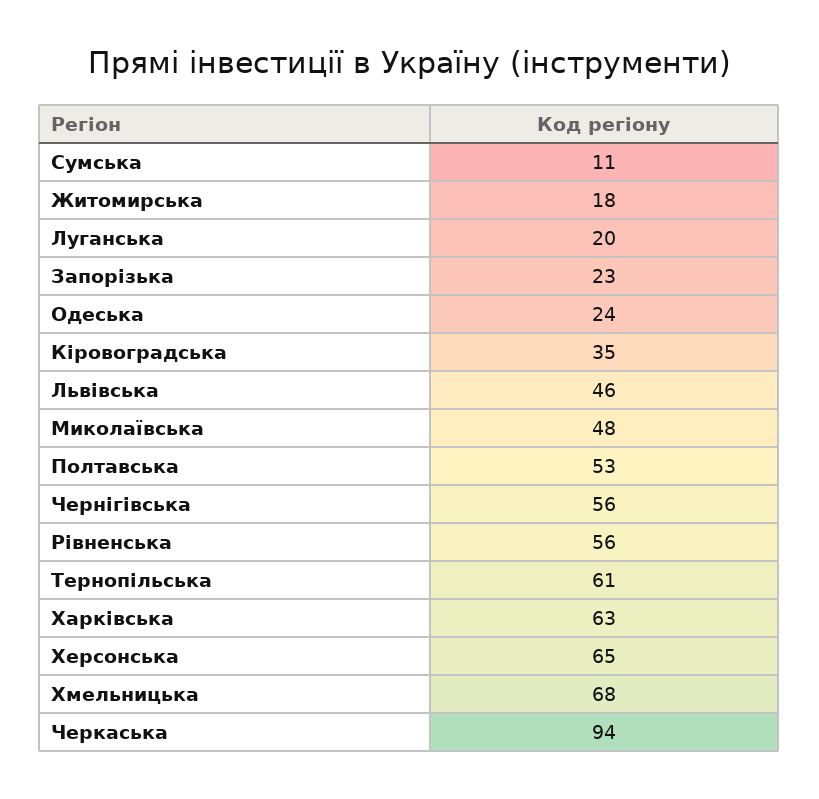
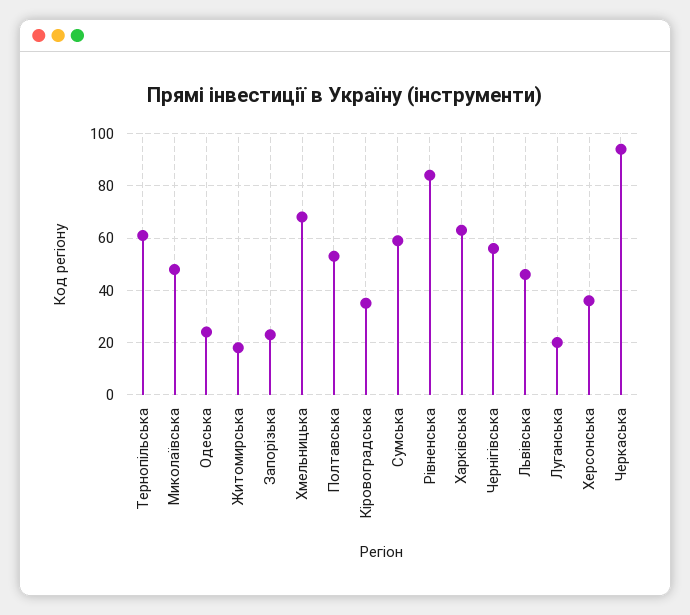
  {
-   "Сумська": 11,
+   "Сумська": 60,
    "Житомирська": 18,
    "Луганська": 20,
    "Запорізька": 23,
    "Одеська": 24,
    "Кіровоградська": 35,
    "Львівська": 46,
    "Миколаївська": 48,
    "Полтавська": 53,
    "Чернігівська": 56,
-   "Рівненська": 56,
+   "Рівненська": 85,
    "Тернопільська": 61,
    "Харківська": 63,
-   "Херсонська": 65,
+   "Херсонська": 35,
    "Хмельницька": 68,
    "Черкаська": 94
  }

